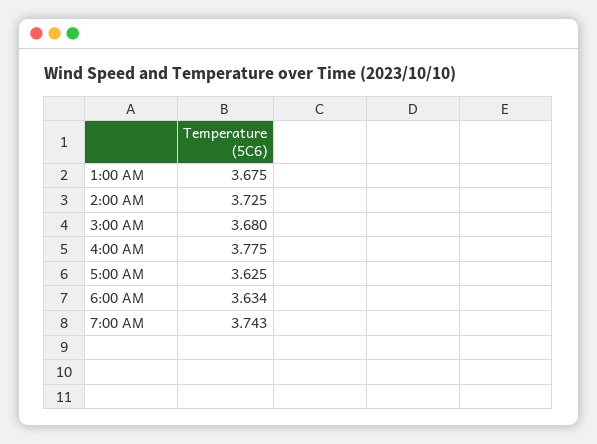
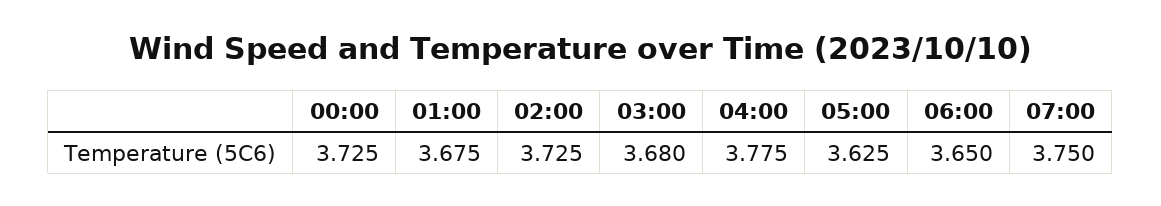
  {
    "1:00 AM": 3.675,
    "2:00 AM": 3.725,
    "3:00 AM": 3.68,
    "4:00 AM": 3.775,
    "5:00 AM": 3.625,
-   "6:00 AM": 3.634,
+   "6:00 AM": 3.65,
-   "7:00 AM": 3.743
+   "7:00 AM": 3.75,
+   "00:00": 3.725
  }

